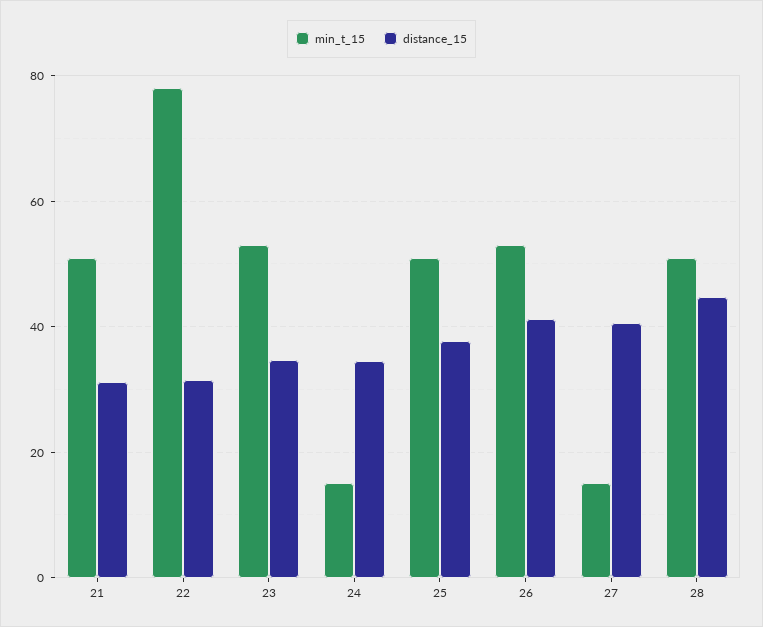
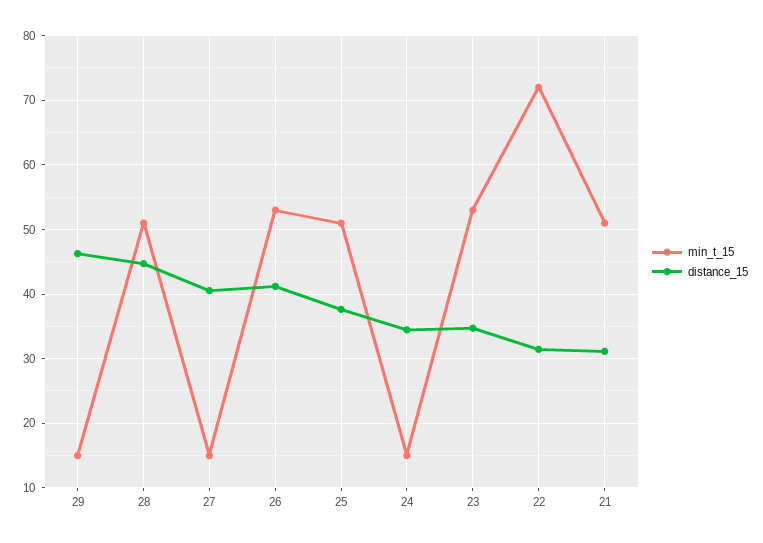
  {
    "min_t_15": {
      "21": 51,
-     "22": 78,
+     "22": 72,
      "23": 53,
      "24": 15,
      "25": 51,
      "26": 53,
      "27": 15,
-     "28": 51
+     "28": 51,
+     "29": 15
    },
    "distance_15": {
      "21": 31,
      "22": 31,
      "23": 35,
      "24": 34,
      "25": 38,
      "26": 41,
      "27": 41,
-     "28": 45
+     "28": 45,
+     "29": 46
    }
  }

